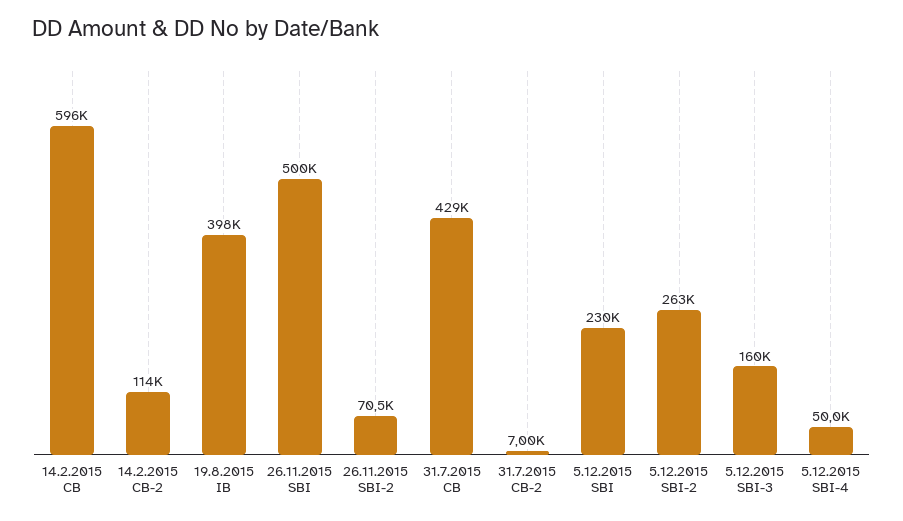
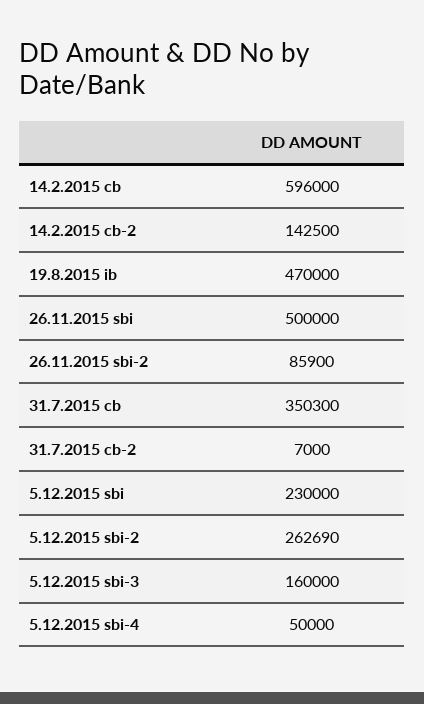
  {
    "14.2.2015 CB": 596000,
-   "14.2.2015 CB-2": 114000,
+   "14.2.2015 CB-2": 142500,
-   "19.8.2015 IB": 398000,
+   "19.8.2015 IB": 470000,
    "26.11.2015 SBI": 500000,
-   "26.11.2015 SBI-2": 70500,
+   "26.11.2015 SBI-2": 85900,
-   "31.7.2015 CB": 429000,
+   "31.7.2015 CB": 350300,
    "31.7.2015 CB-2": 7000,
    "5.12.2015 SBI": 230000,
    "5.12.2015 SBI-2": 262690,
    "5.12.2015 SBI-3": 160000,
    "5.12.2015 SBI-4": 50000
  }

